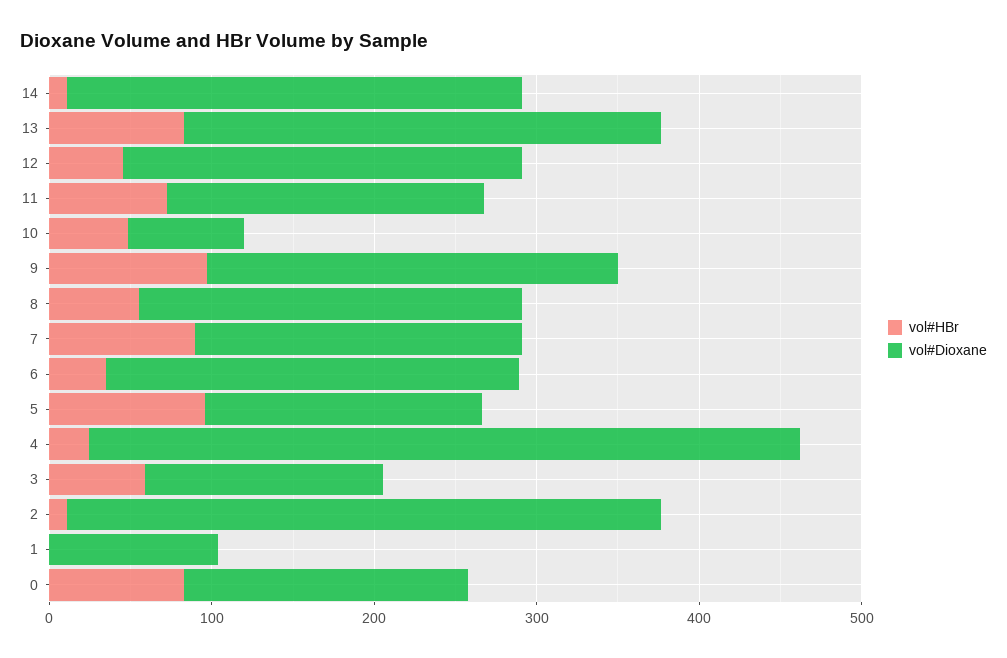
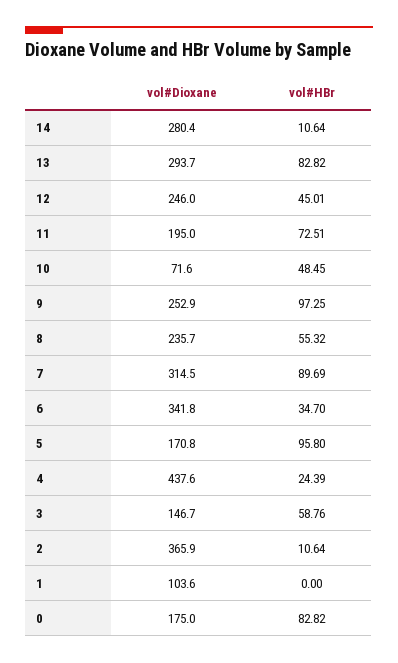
  {
    "vol#HBr": {
      "14": 10.64,
      "13": 82.82,
      "12": 45.01,
      "11": 72.51,
      "10": 48.45,
      "9": 97.25,
      "8": 55.32,
      "7": 89.69,
      "6": 34.7,
      "5": 95.8,
      "4": 24.39,
      "3": 58.76,
      "2": 10.64,
      "1": 0,
      "0": 82.82
    },
    "vol#Dioxane": {
      "14": 280.4,
      "13": 293.7,
      "12": 246,
      "11": 195,
      "10": 71.6,
      "9": 252.9,
      "8": 235.7,
-     "7": 200,
+     "7": 314.5,
-     "6": 260,
+     "6": 341.8,
      "5": 170.8,
      "4": 437.6,
      "3": 146.7,
      "2": 365.9,
      "1": 103.6,
      "0": 175
    }
  }

